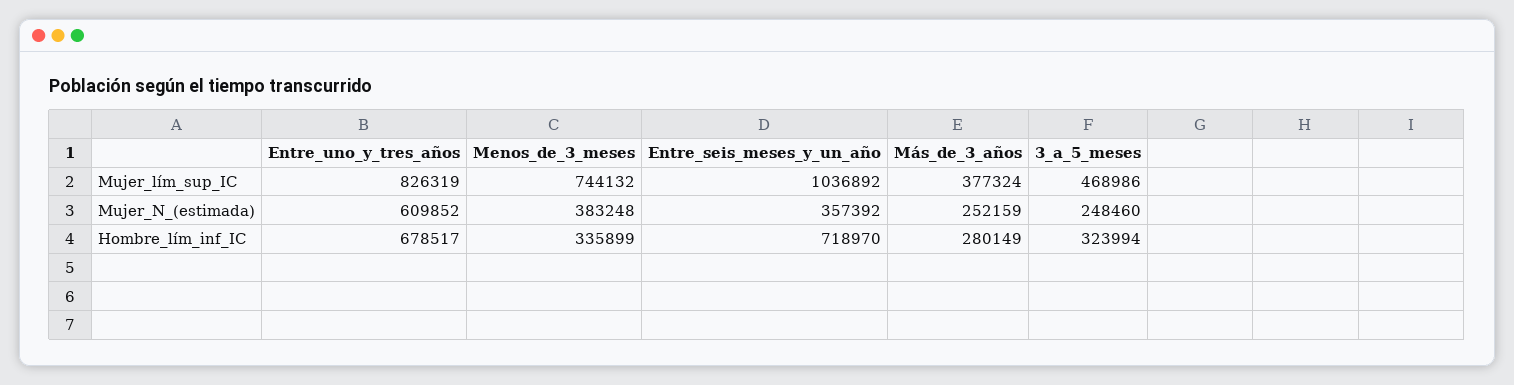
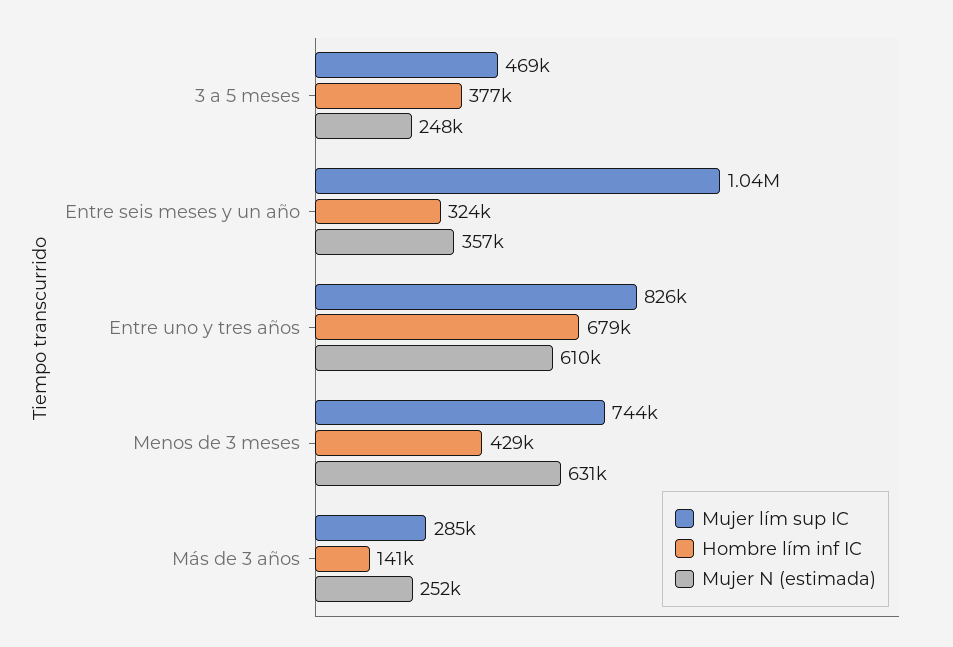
  {
    "Mujer_lím_sup_IC": {
      "Entre_uno_y_tres_años": 826319,
      "Menos_de_3_meses": 744132,
      "Entre_seis_meses_y_un_año": 1036892,
-     "Más_de_3_años": 377324,
+     "Más_de_3_años": 285000,
      "3_a_5_meses": 468986
    },
    "Mujer_N_(estimada)": {
      "Entre_uno_y_tres_años": 609852,
-     "Menos_de_3_meses": 383248,
+     "Menos_de_3_meses": 631000,
      "Entre_seis_meses_y_un_año": 357392,
      "Más_de_3_años": 252159,
      "3_a_5_meses": 248460
    },
    "Hombre_lím_inf_IC": {
      "Entre_uno_y_tres_años": 678517,
-     "Menos_de_3_meses": 335899,
+     "Menos_de_3_meses": 429000,
-     "Entre_seis_meses_y_un_año": 718970,
+     "Entre_seis_meses_y_un_año": 324000,
-     "Más_de_3_años": 280149,
+     "Más_de_3_años": 141000,
-     "3_a_5_meses": 323994
+     "3_a_5_meses": 377000
    }
  }

